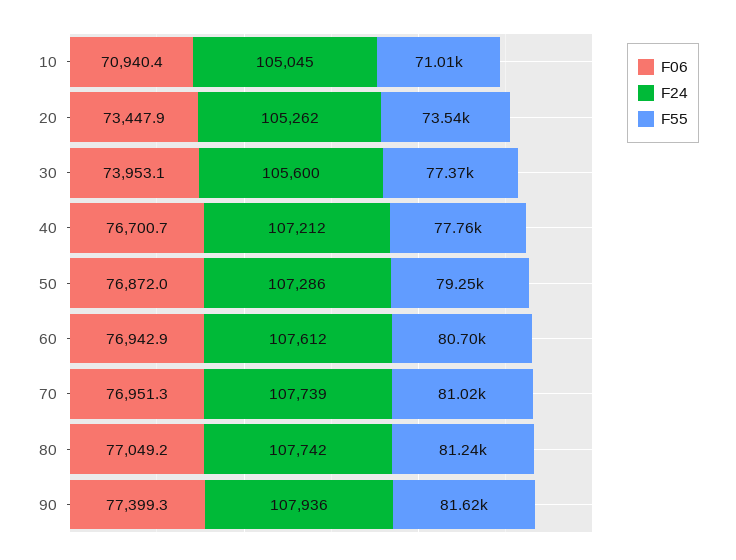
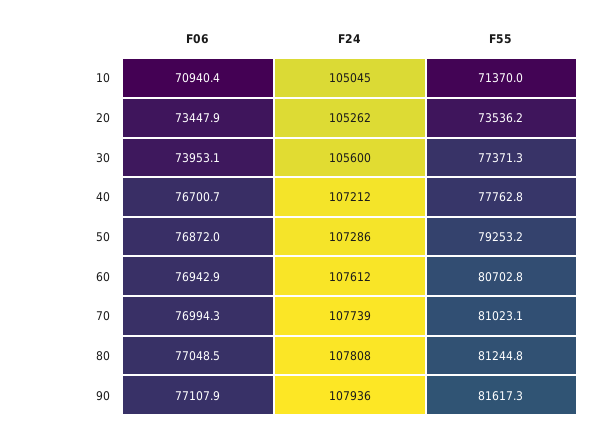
  {
    "F06": {
      "10": 70940.4,
      "20": 73447.9,
      "30": 73953.1,
      "40": 76700.7,
      "50": 76872,
      "60": 76942.9,
-     "70": 76951.3,
+     "70": 76994.3,
-     "80": 77049.2,
+     "80": 77048.5,
-     "90": 77399.3
+     "90": 77107.9
    },
    "F24": {
      "10": 105045,
      "20": 105262,
      "30": 105600,
      "40": 107212,
      "50": 107286,
      "60": 107612,
      "70": 107739,
-     "80": 107742,
+     "80": 107808,
      "90": 107936
    },
    "F55": {
-     "10": 71010,
+     "10": 71370,
      "20": 73536.2,
      "30": 77371.3,
      "40": 77762.8,
      "50": 79253.2,
      "60": 80702.8,
      "70": 81023.1,
      "80": 81244.8,
      "90": 81617.3
    }
  }

